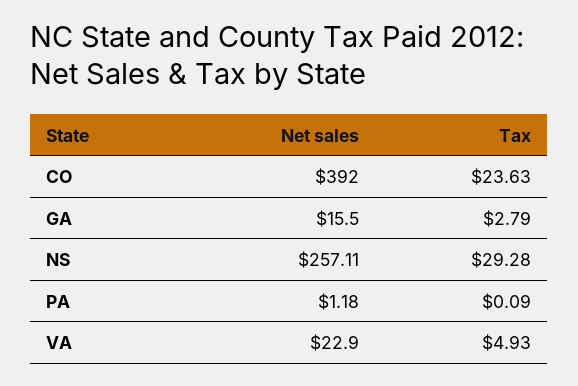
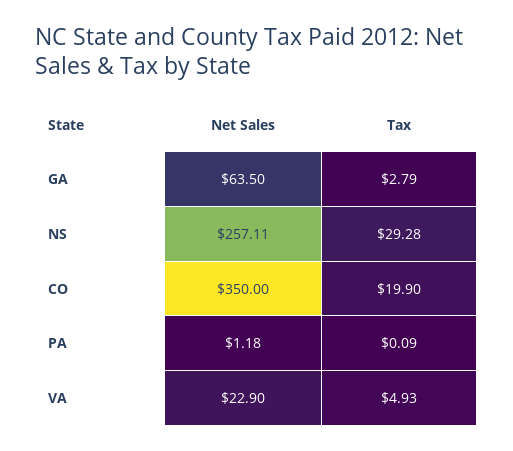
  {
    "Net sales": {
-     "CO": 392,
+     "CO": 350,
-     "GA": 15.5,
+     "GA": 63.5,
      "NS": 257.11,
      "PA": 1.18,
      "VA": 22.9
    },
    "Tax": {
-     "CO": 23.63,
+     "CO": 19.9,
      "GA": 2.79,
      "NS": 29.28,
      "PA": 0.09,
      "VA": 4.93
    }
  }

